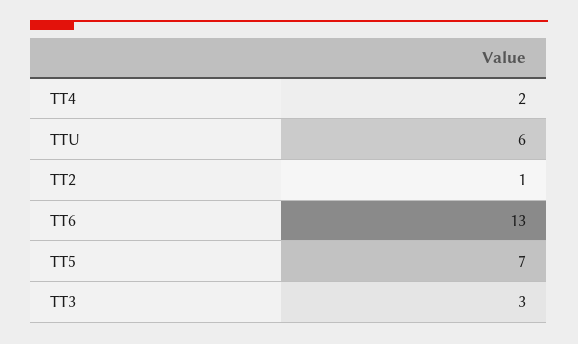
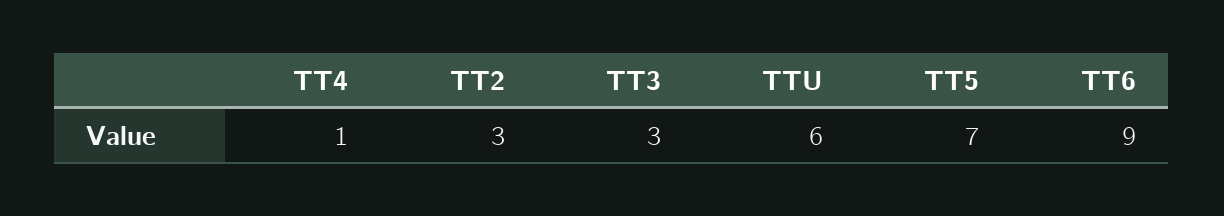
  {
-   "TT4": 2,
+   "TT4": 1,
    "TTU": 6,
-   "TT2": 1,
+   "TT2": 3,
-   "TT6": 13,
+   "TT6": 9,
    "TT5": 7,
    "TT3": 3
  }

